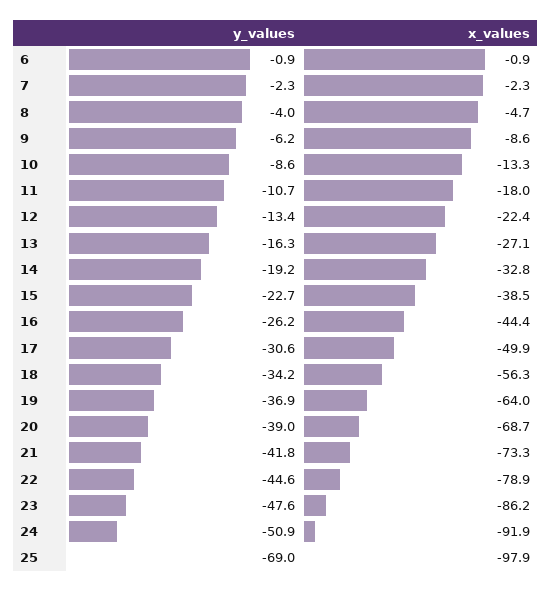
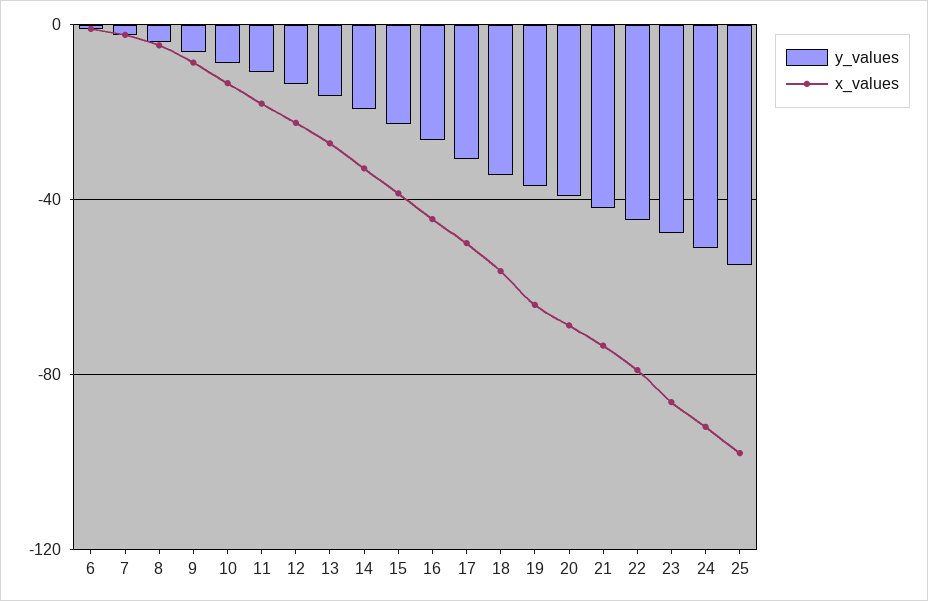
  {
    "y_values": {
      "6": -0.9,
      "7": -2.3,
      "8": -4,
      "9": -6.2,
      "10": -8.6,
      "11": -10.7,
      "12": -13.4,
      "13": -16.3,
      "14": -19.2,
      "15": -22.7,
      "16": -26.2,
      "17": -30.6,
      "18": -34.2,
      "19": -36.9,
      "20": -39,
      "21": -41.8,
      "22": -44.6,
      "23": -47.6,
      "24": -50.9,
-     "25": -69
+     "25": -55
    },
    "x_values": {
      "6": -0.9,
      "7": -2.3,
      "8": -4.7,
      "9": -8.6,
      "10": -13.3,
      "11": -18,
      "12": -22.4,
      "13": -27.1,
      "14": -32.8,
      "15": -38.5,
      "16": -44.4,
      "17": -49.9,
      "18": -56.3,
      "19": -64,
      "20": -68.7,
      "21": -73.3,
      "22": -78.9,
      "23": -86.2,
      "24": -91.9,
      "25": -97.9
    }
  }

